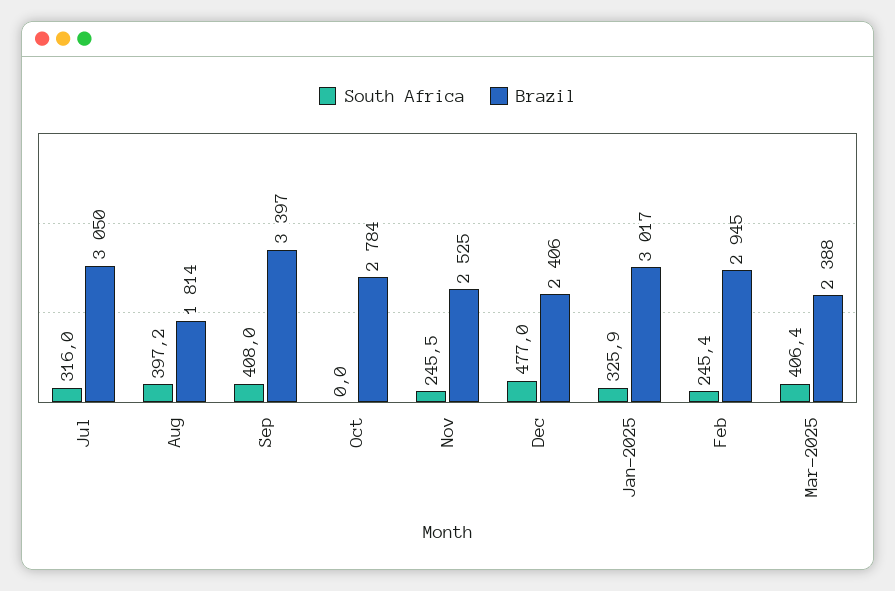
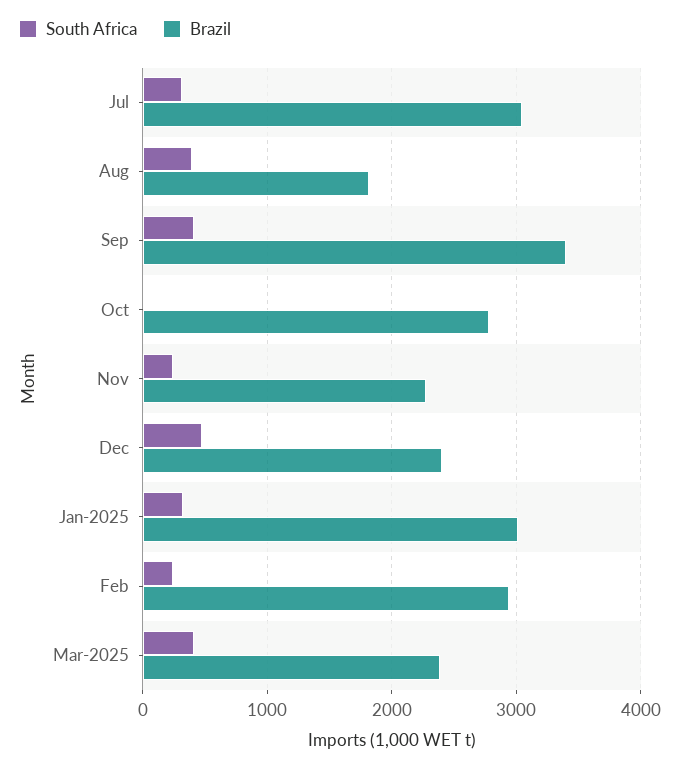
  {
    "South Africa": {
      "Jul": 316,
      "Aug": 397.2,
      "Sep": 408,
      "Oct": 0,
      "Nov": 245.5,
      "Dec": 477,
      "Jan-2025": 325.9,
      "Feb": 245.4,
      "Mar-2025": 406.4
    },
    "Brazil": {
      "Jul": 3050,
      "Aug": 1814,
      "Sep": 3397,
      "Oct": 2784,
-     "Nov": 2525,
+     "Nov": 2300,
      "Dec": 2406,
      "Jan-2025": 3017,
      "Feb": 2945,
      "Mar-2025": 2388
    }
  }

